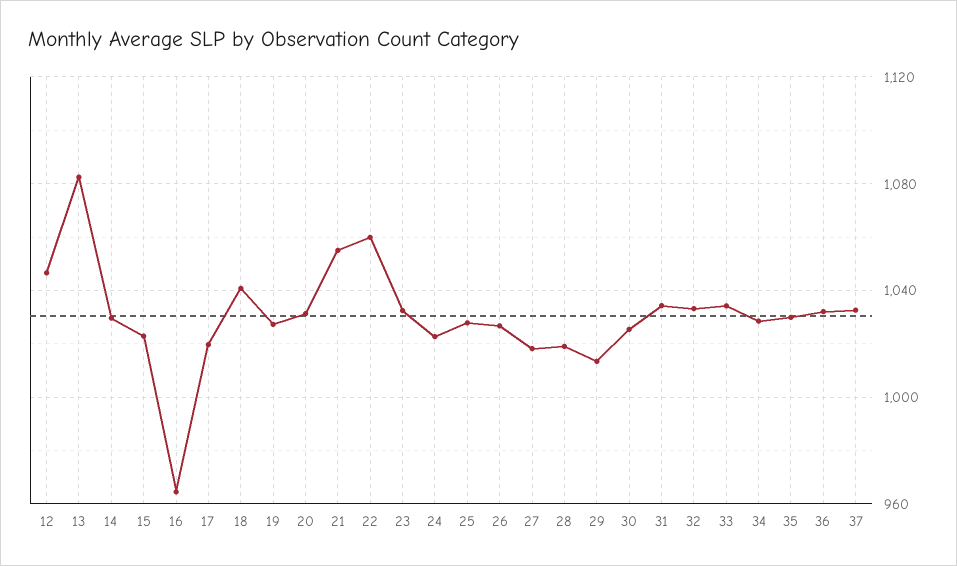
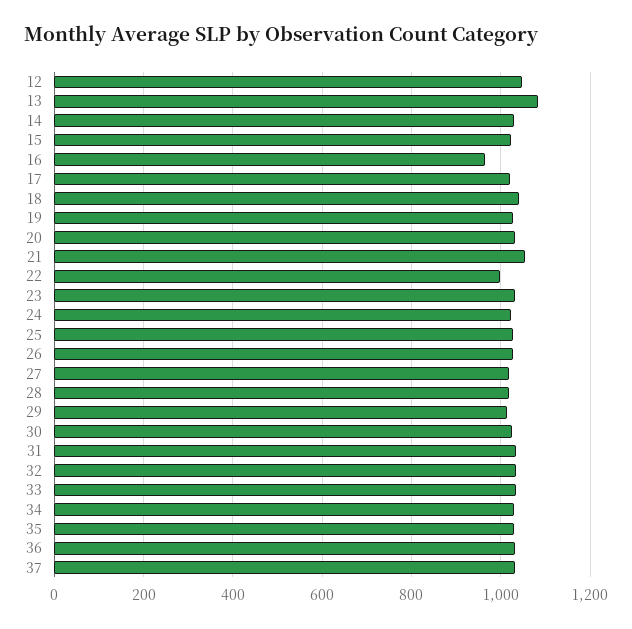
  {
    "12": 1045,
    "13": 1085,
    "14": 1030,
    "15": 1025,
    "16": 965,
    "17": 1020,
    "18": 1040,
    "19": 1025,
    "20": 1030,
    "21": 1055,
-   "22": 1060,
+   "22": 1000,
    "23": 1030,
    "24": 1025,
    "25": 1030,
    "26": 1025,
    "27": 1020,
    "28": 1020,
    "29": 1015,
    "30": 1025,
    "31": 1035,
    "32": 1035,
    "33": 1035,
    "34": 1030,
    "35": 1030,
    "36": 1030,
    "37": 1035
  }

